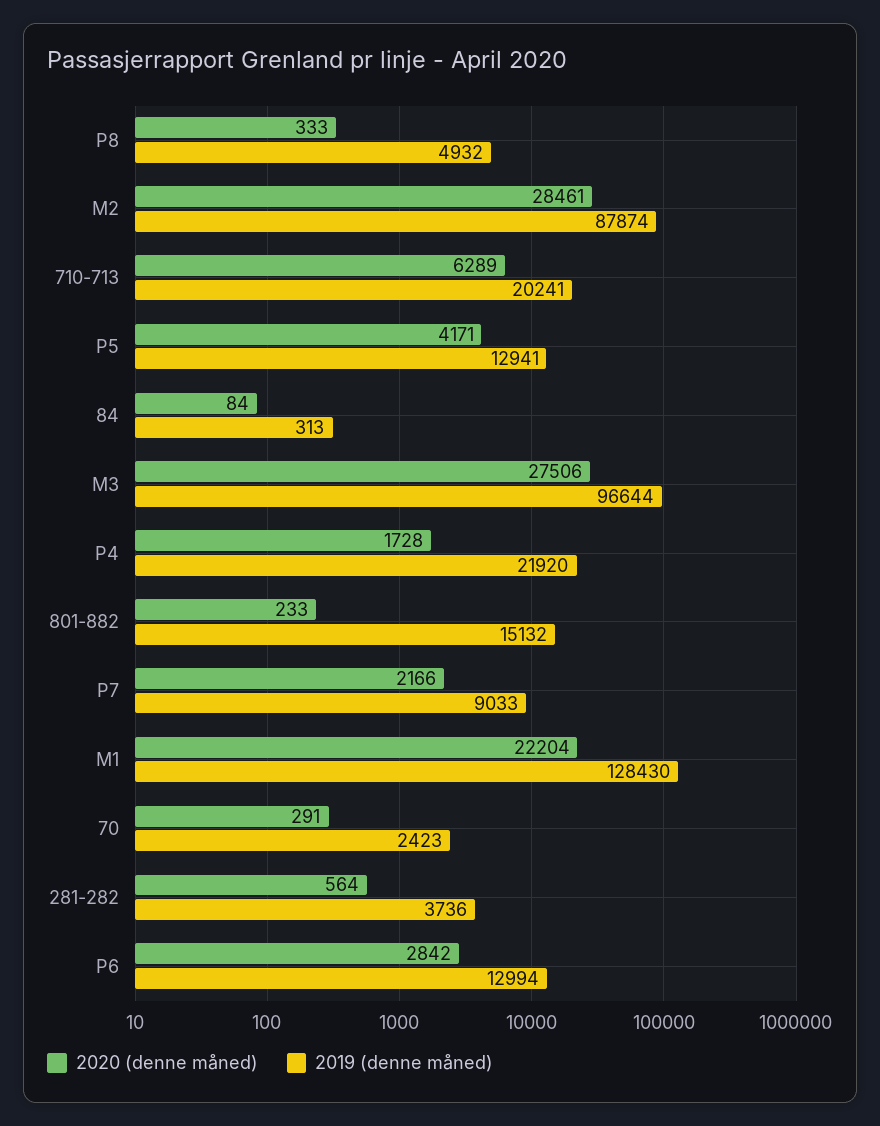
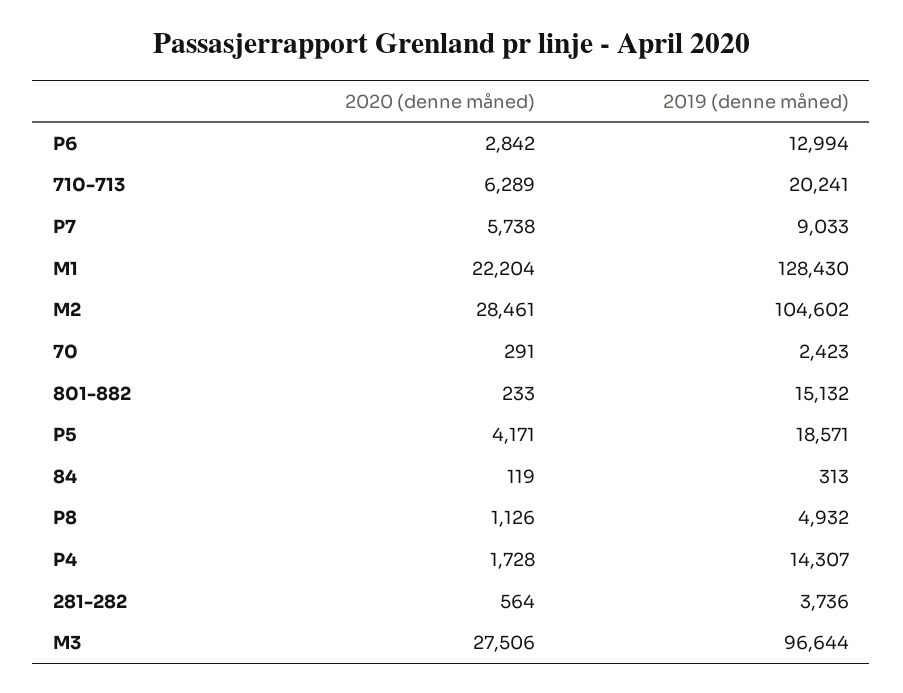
  {
    "2020 (denne måned)": {
-     "P8": 333,
+     "P8": 1126,
      "M2": 28461,
      "710-713": 6289,
      "P5": 4171,
-     "84": 84,
+     "84": 119,
      "M3": 27506,
      "P4": 1728,
      "801-882": 233,
-     "P7": 2166,
+     "P7": 5738,
      "M1": 22204,
      "70": 291,
      "281-282": 564,
      "P6": 2842
    },
    "2019 (denne måned)": {
      "P8": 4932,
-     "M2": 87874,
+     "M2": 104602,
      "710-713": 20241,
-     "P5": 12941,
+     "P5": 18571,
      "84": 313,
      "M3": 96644,
-     "P4": 21920,
+     "P4": 14307,
      "801-882": 15132,
      "P7": 9033,
      "M1": 128430,
      "70": 2423,
      "281-282": 3736,
      "P6": 12994
    }
  }

